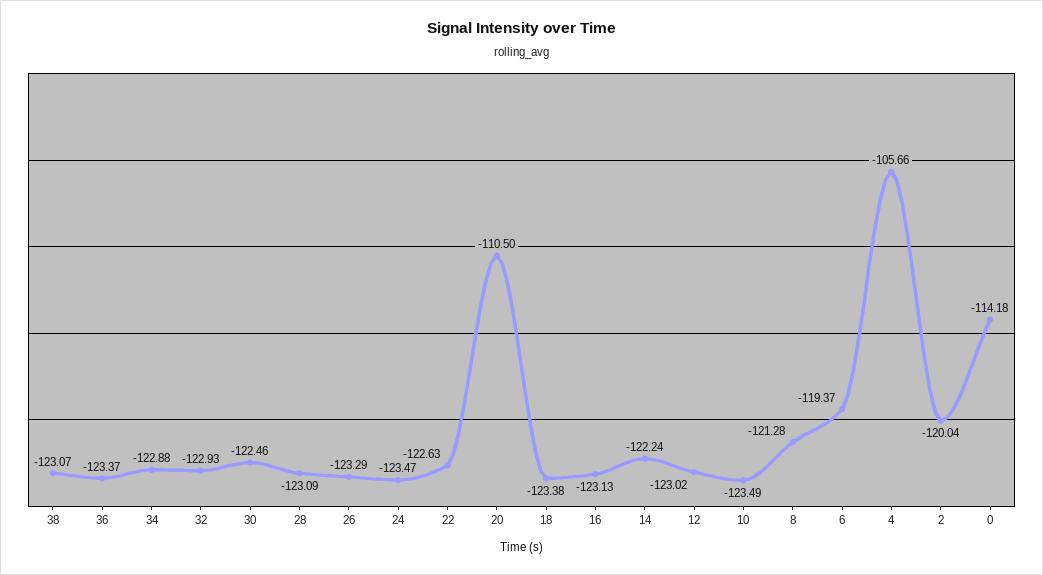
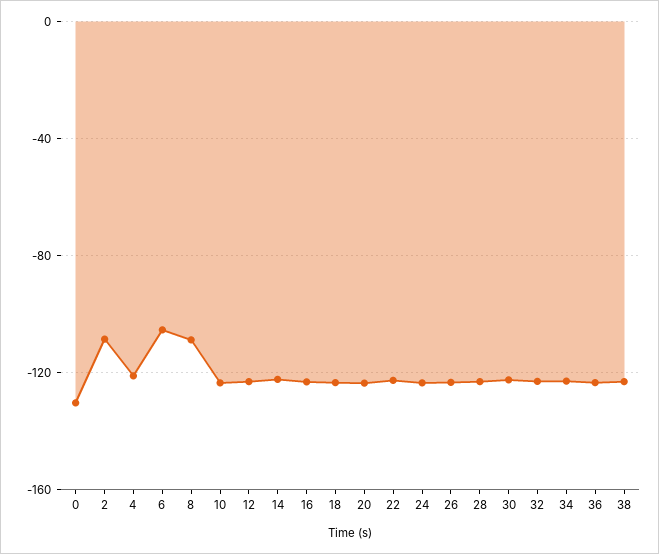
  {
    "38": -123.07,
    "36": -123.37,
    "34": -122.88,
    "32": -122.93,
    "30": -122.46,
    "28": -123.09,
    "26": -123.29,
    "24": -123.47,
    "22": -122.63,
-   "20": -110.5,
+   "20": -125,
    "18": -123.38,
    "16": -123.13,
    "14": -122.24,
    "12": -123.02,
    "10": -123.49,
-   "8": -121.28,
+   "8": -110,
-   "6": -119.37,
+   "6": -105,
-   "4": -105.66,
+   "4": -120,
-   "2": -120.04,
+   "2": -110,
-   "0": -114.18
+   "0": -130
  }

